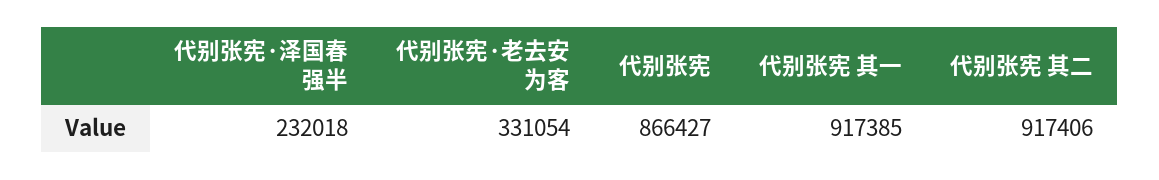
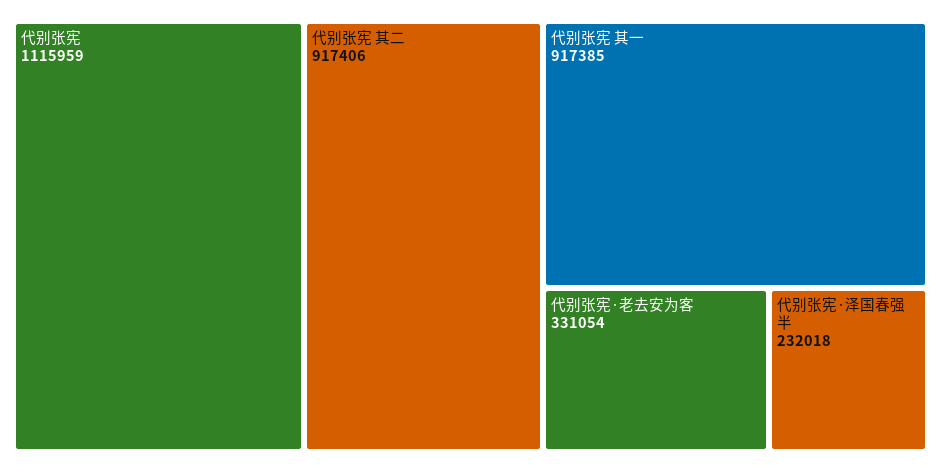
  {
    "代别张宪·泽国春强半": 232018,
    "代别张宪·老去安为客": 331054,
-   "代别张宪": 866427,
+   "代别张宪": 1115959,
    "代别张宪 其一": 917385,
    "代别张宪 其二": 917406
  }

